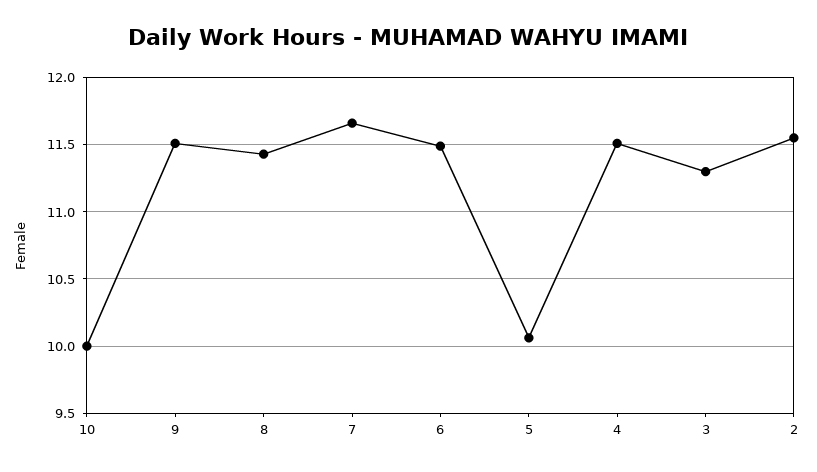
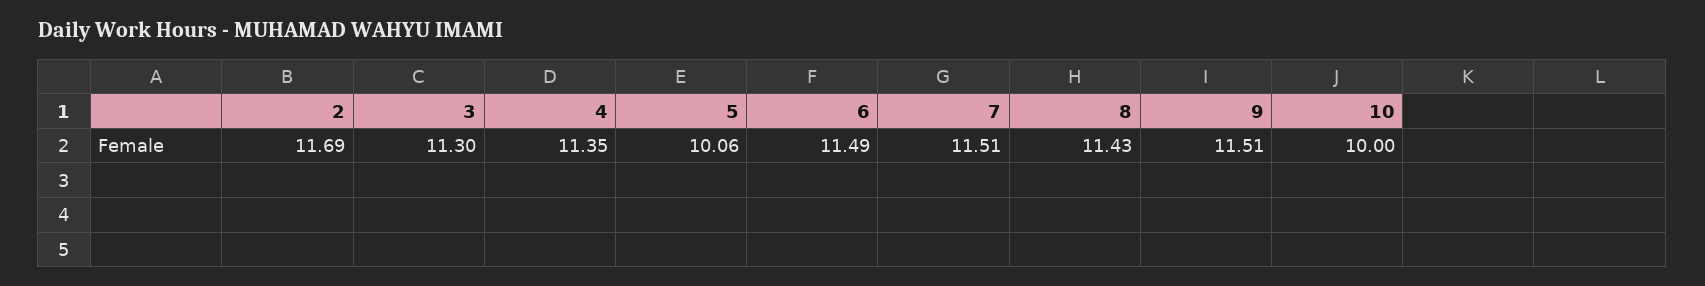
  {
    "10": 10,
    "9": 11.51,
    "8": 11.43,
-   "7": 11.65,
+   "7": 11.51,
    "6": 11.49,
    "5": 10.06,
-   "4": 11.5,
+   "4": 11.35,
    "3": 11.3,
-   "2": 11.55
+   "2": 11.69
  }

